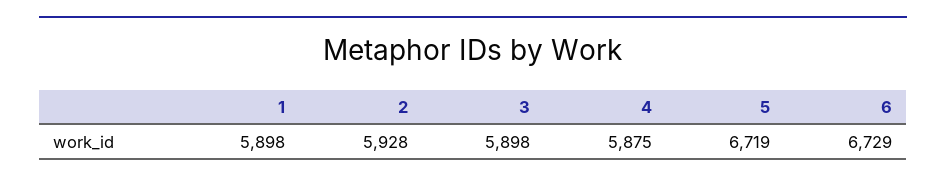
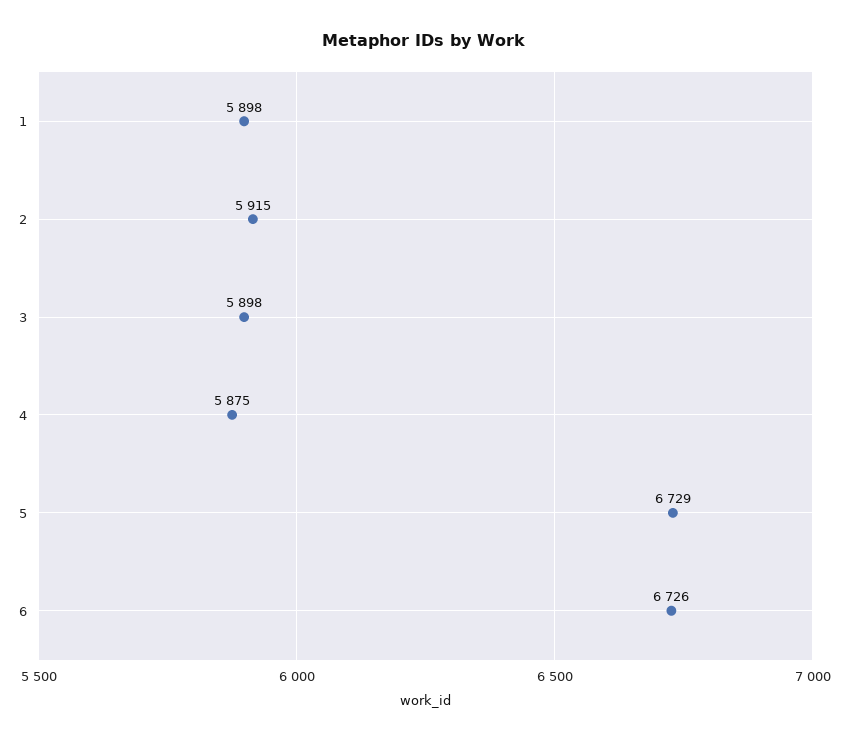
  {
    "1": 5898,
-   "2": 5928,
+   "2": 5915,
    "3": 5898,
    "4": 5875,
-   "5": 6719,
+   "5": 6729,
-   "6": 6729
+   "6": 6726
  }

